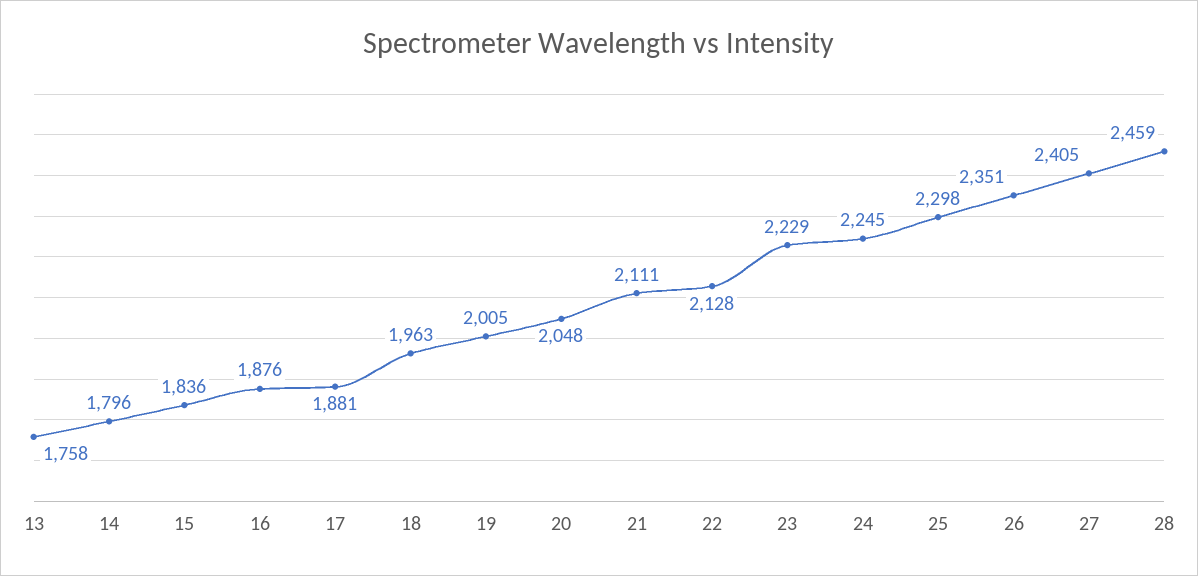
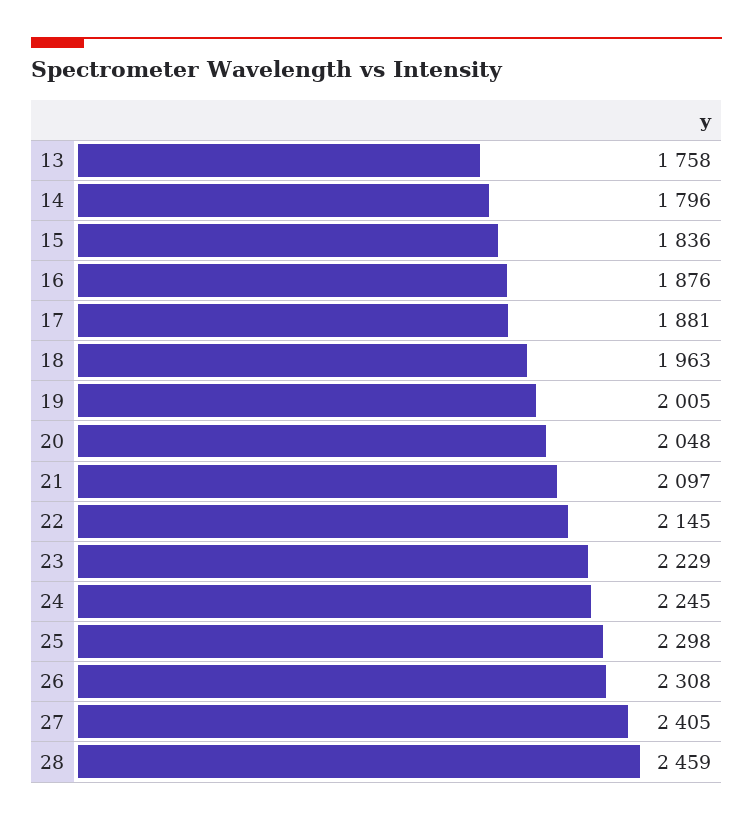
  {
    "13": 1758,
    "14": 1796,
    "15": 1836,
    "16": 1876,
    "17": 1881,
    "18": 1963,
    "19": 2005,
    "20": 2048,
-   "21": 2111,
+   "21": 2097,
-   "22": 2128,
+   "22": 2145,
    "23": 2229,
    "24": 2245,
    "25": 2298,
-   "26": 2351,
+   "26": 2308,
    "27": 2405,
    "28": 2459
  }

